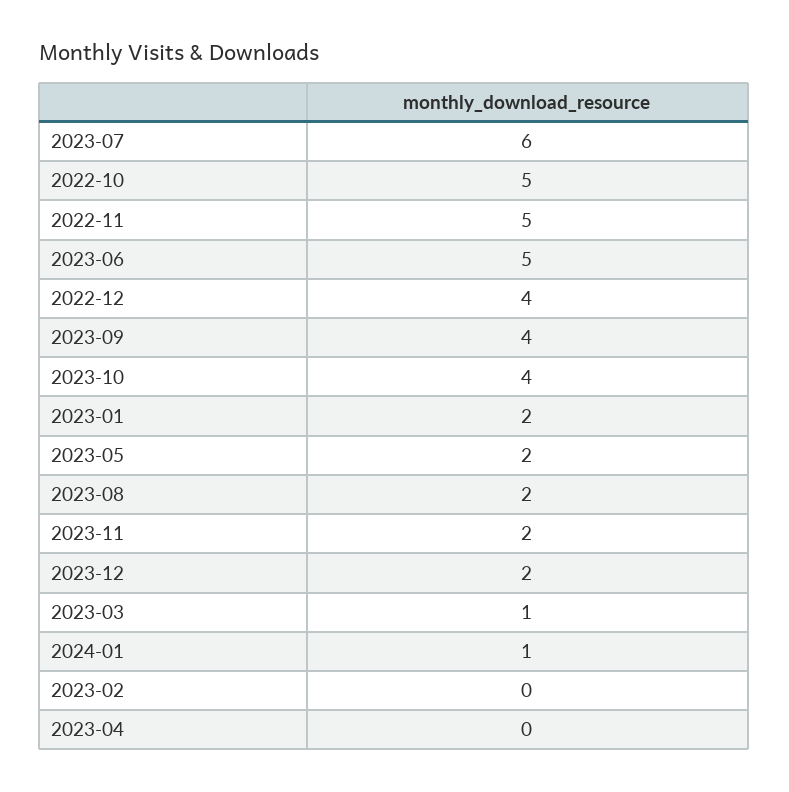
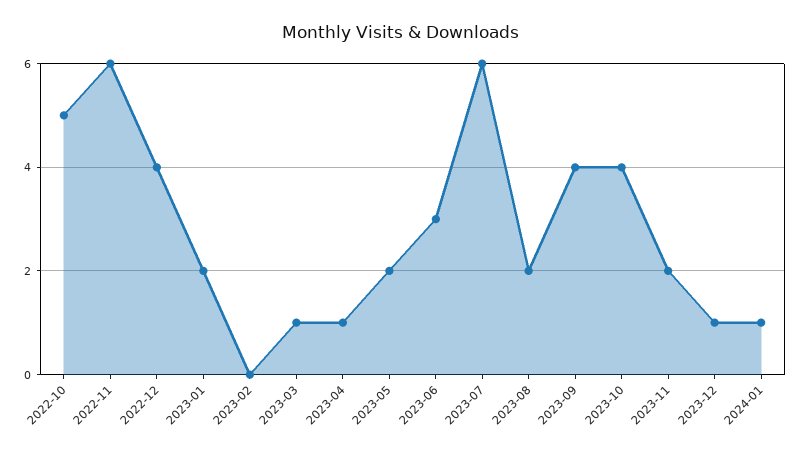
  {
    "2023-07": 6,
    "2022-10": 5,
-   "2022-11": 5,
+   "2022-11": 6,
-   "2023-06": 5,
+   "2023-06": 3,
    "2022-12": 4,
    "2023-09": 4,
    "2023-10": 4,
    "2023-01": 2,
    "2023-05": 2,
    "2023-08": 2,
    "2023-11": 2,
-   "2023-12": 2,
+   "2023-12": 1,
    "2023-03": 1,
    "2024-01": 1,
    "2023-02": 0,
-   "2023-04": 0
+   "2023-04": 1
  }

